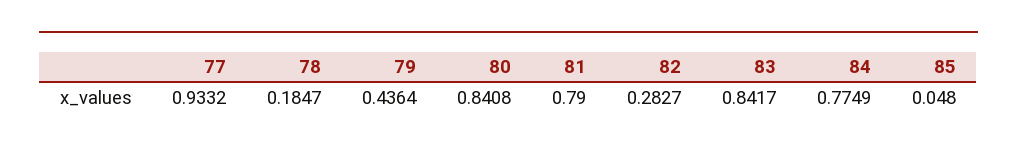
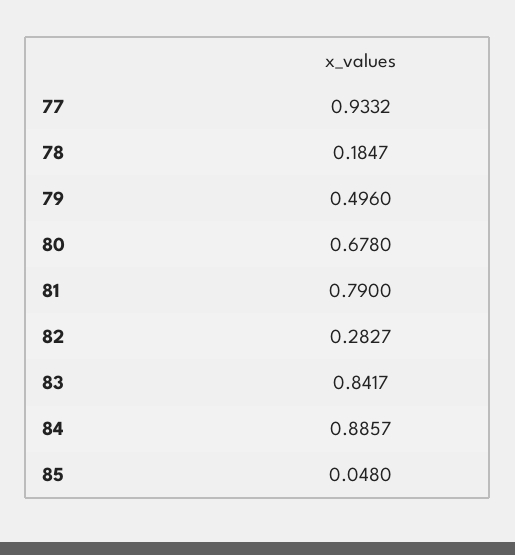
  {
    "77": 0.9332,
    "78": 0.1847,
-   "79": 0.4364,
+   "79": 0.496,
-   "80": 0.8408,
+   "80": 0.678,
    "81": 0.79,
    "82": 0.2827,
    "83": 0.8417,
-   "84": 0.7749,
+   "84": 0.8857,
    "85": 0.048
  }

